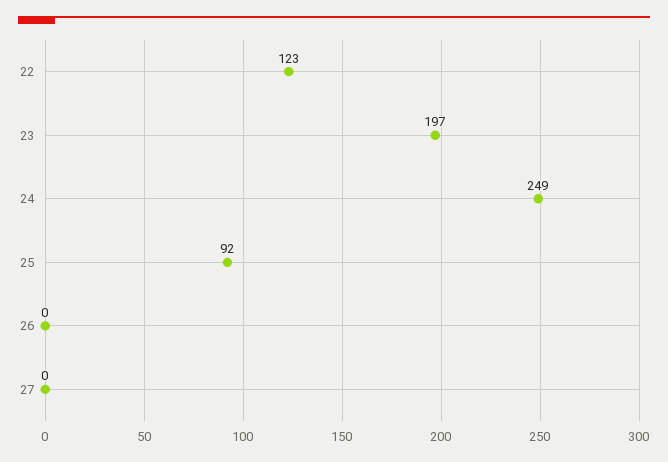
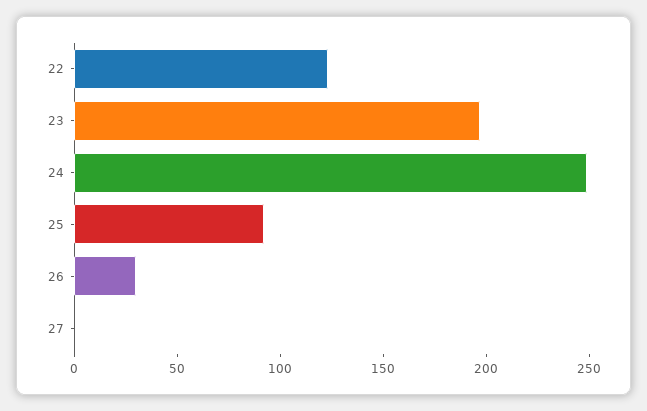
  {
    "22": 123,
    "23": 197,
    "24": 249,
    "25": 92,
-   "26": 0,
+   "26": 30,
    "27": 0
  }

